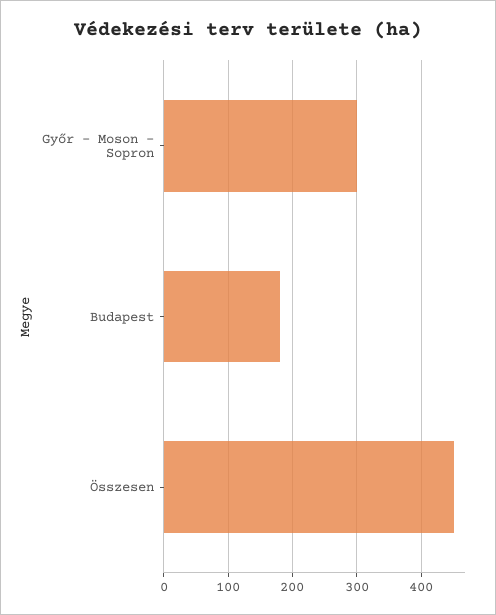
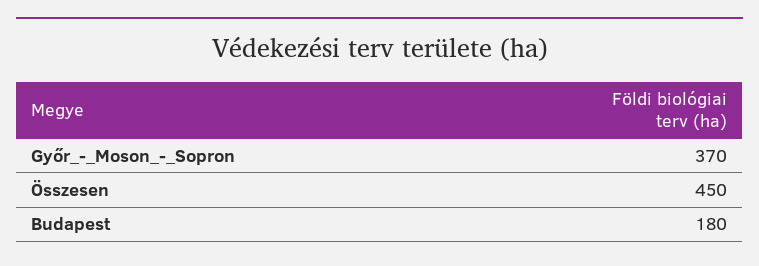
  {
-   "Győr - Moson - Sopron": 300,
+   "Győr - Moson - Sopron": 370,
    "Budapest": 180,
    "Összesen": 450
  }

